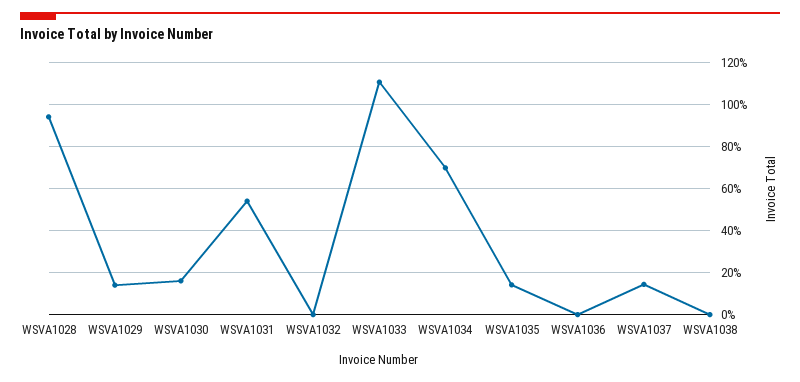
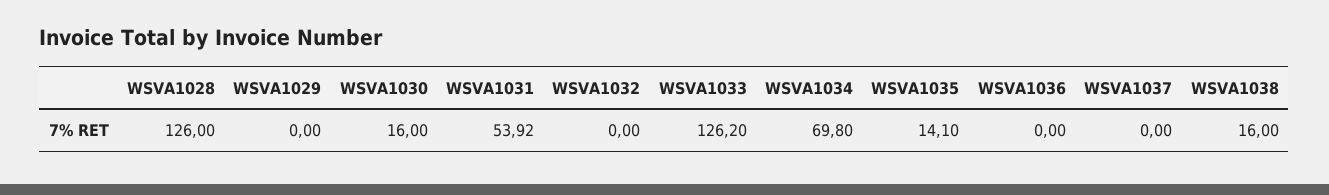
  {
-   "WSVA1028": 95,
+   "WSVA1028": 126,
-   "WSVA1029": 15,
+   "WSVA1029": 0,
    "WSVA1030": 16,
    "WSVA1031": 53.92,
    "WSVA1032": 0,
-   "WSVA1033": 110,
+   "WSVA1033": 126.2,
    "WSVA1034": 69.8,
    "WSVA1035": 14.1,
    "WSVA1036": 0,
-   "WSVA1037": 15,
+   "WSVA1037": 0,
-   "WSVA1038": 0
+   "WSVA1038": 16
  }

